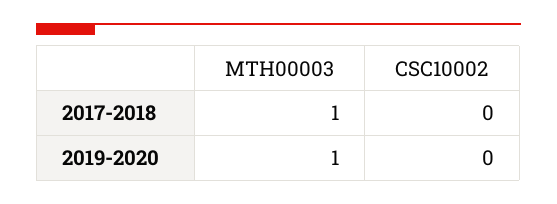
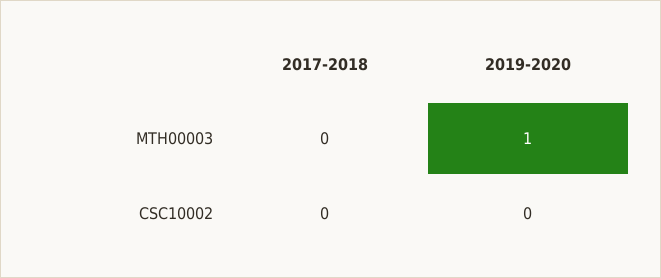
  {
    "MTH00003": {
-     "2017-2018": 1,
+     "2017-2018": 0,
      "2019-2020": 1
    },
    "CSC10002": {
      "2017-2018": 0,
      "2019-2020": 0
    }
  }

